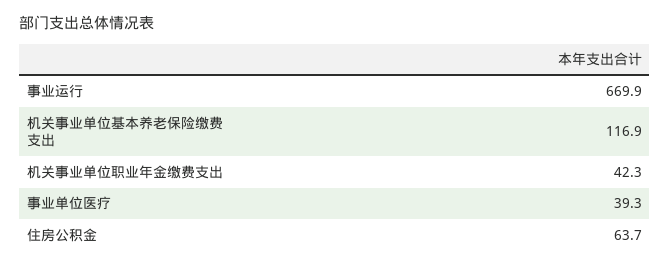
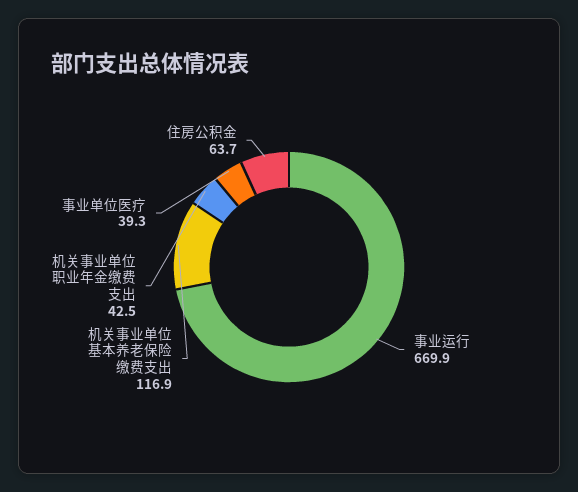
  {
    "事业运行": 669.9,
    "机关事业单位基本养老保险缴费支出": 116.9,
-   "机关事业单位职业年金缴费支出": 42.3,
+   "机关事业单位职业年金缴费支出": 42.5,
    "事业单位医疗": 39.3,
    "住房公积金": 63.7
  }

